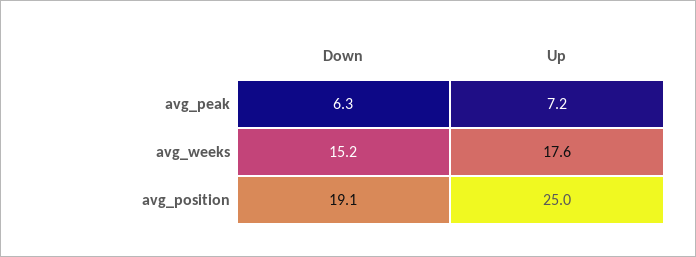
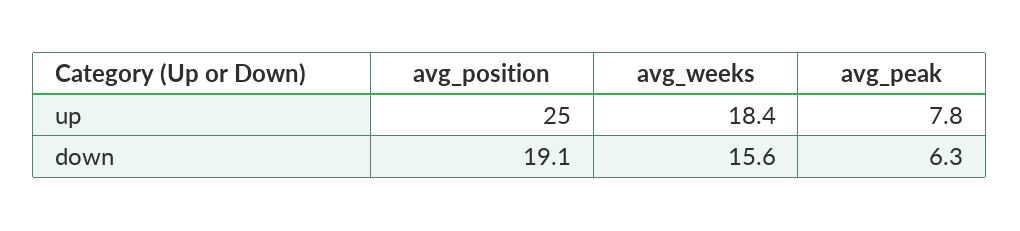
  {
    "Down": {
      "avg_peak": 6.3,
-     "avg_weeks": 15.2,
+     "avg_weeks": 15.6,
      "avg_position": 19.1
    },
    "Up": {
-     "avg_peak": 7.2,
+     "avg_peak": 7.8,
-     "avg_weeks": 17.6,
+     "avg_weeks": 18.4,
      "avg_position": 25
    }
  }

